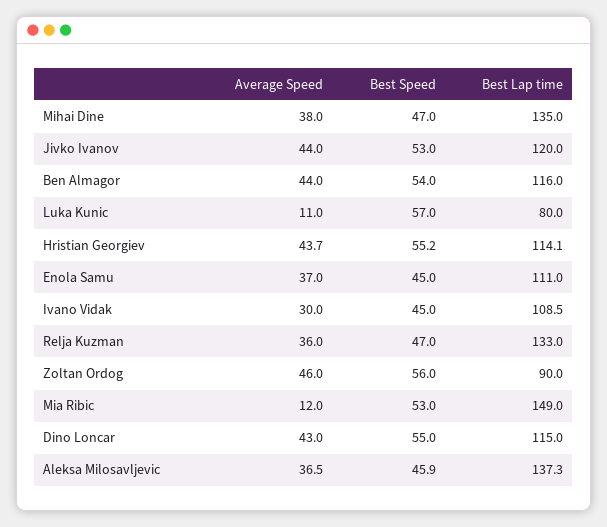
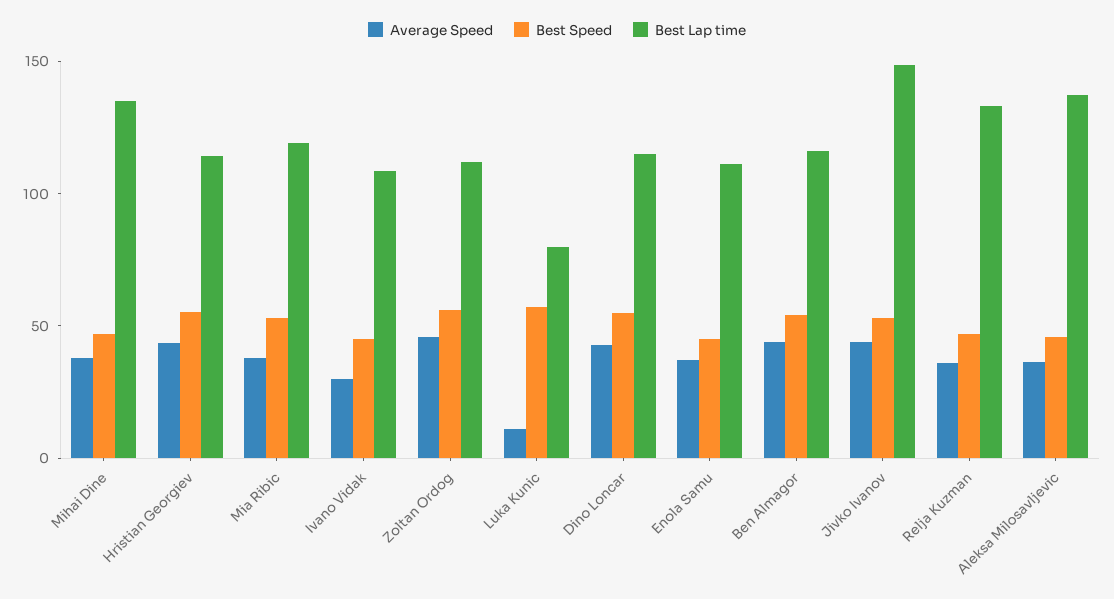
  {
    "Average Speed": {
      "Mihai Dine": 38,
      "Jivko Ivanov": 44,
      "Ben Almagor": 44,
      "Luka Kunic": 11,
      "Hristian Georgiev": 43.7,
      "Enola Samu": 37,
      "Ivano Vidak": 30,
      "Relja Kuzman": 36,
      "Zoltan Ordog": 46,
-     "Mia Ribic": 12,
+     "Mia Ribic": 40,
      "Dino Loncar": 43,
      "Aleksa Milosavljevic": 36.5
    },
    "Best Speed": {
      "Mihai Dine": 47,
      "Jivko Ivanov": 53,
      "Ben Almagor": 54,
      "Luka Kunic": 57,
      "Hristian Georgiev": 55.2,
      "Enola Samu": 45,
      "Ivano Vidak": 45,
      "Relja Kuzman": 47,
      "Zoltan Ordog": 56,
      "Mia Ribic": 53,
      "Dino Loncar": 55,
      "Aleksa Milosavljevic": 45.9
    },
    "Best Lap time": {
      "Mihai Dine": 135,
-     "Jivko Ivanov": 120,
+     "Jivko Ivanov": 150,
      "Ben Almagor": 116,
      "Luka Kunic": 80,
      "Hristian Georgiev": 114.1,
      "Enola Samu": 111,
      "Ivano Vidak": 108.5,
      "Relja Kuzman": 133,
-     "Zoltan Ordog": 90,
+     "Zoltan Ordog": 110,
-     "Mia Ribic": 149,
+     "Mia Ribic": 120,
      "Dino Loncar": 115,
      "Aleksa Milosavljevic": 137.3
    }
  }

